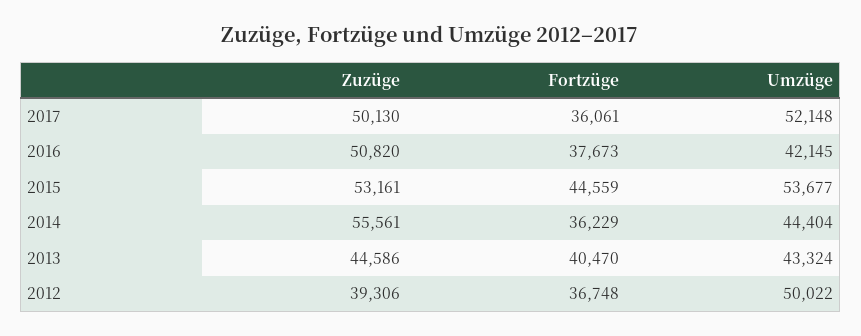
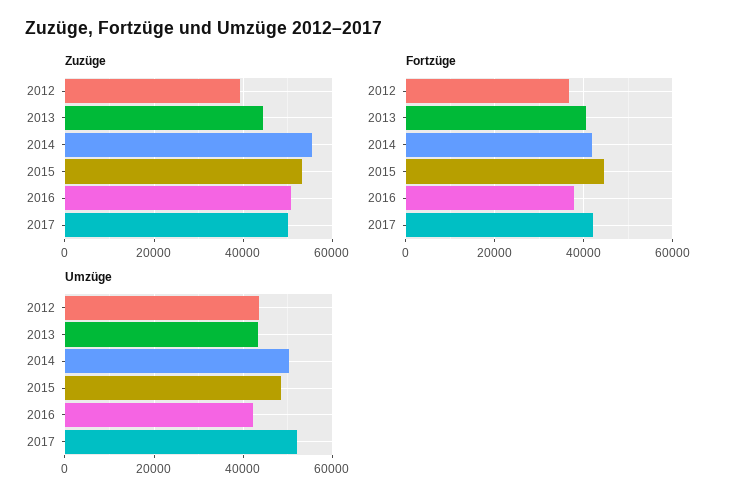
  {
    "Zuzüge": {
      "2017": 50130,
      "2016": 50820,
      "2015": 53161,
      "2014": 55561,
      "2013": 44586,
      "2012": 39306
    },
    "Fortzüge": {
-     "2017": 36061,
+     "2017": 42000,
      "2016": 37673,
      "2015": 44559,
-     "2014": 36229,
+     "2014": 42000,
      "2013": 40470,
      "2012": 36748
    },
    "Umzüge": {
      "2017": 52148,
      "2016": 42145,
-     "2015": 53677,
+     "2015": 48000,
-     "2014": 44404,
+     "2014": 50000,
      "2013": 43324,
-     "2012": 50022
+     "2012": 44000
    }
  }

